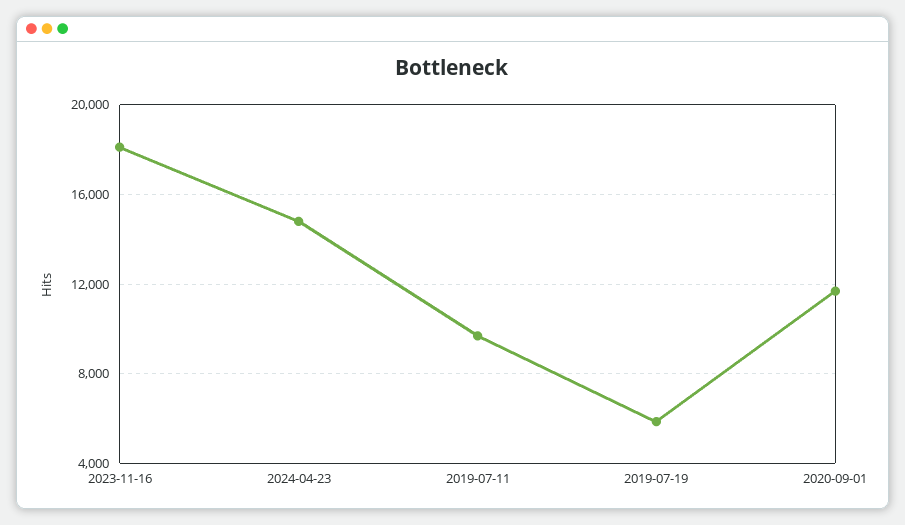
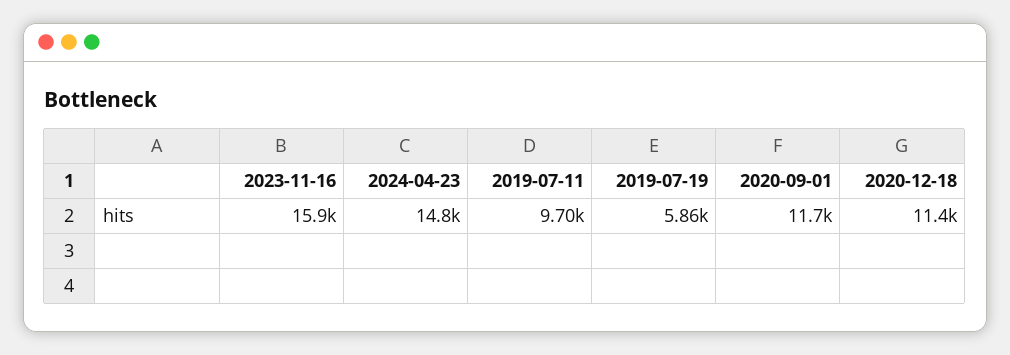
  {
-   "2023-11-16": 18000,
+   "2023-11-16": 15900,
    "2024-04-23": 14800,
    "2019-07-11": 9700,
    "2019-07-19": 5860,
-   "2020-09-01": 11700
+   "2020-09-01": 11700,
+   "2020-12-18": 11400
  }

